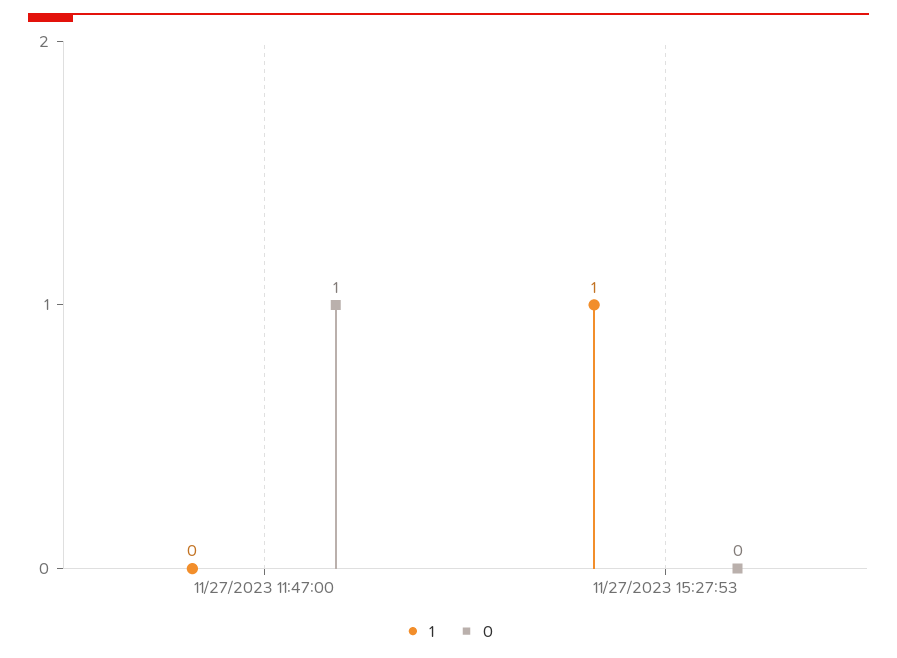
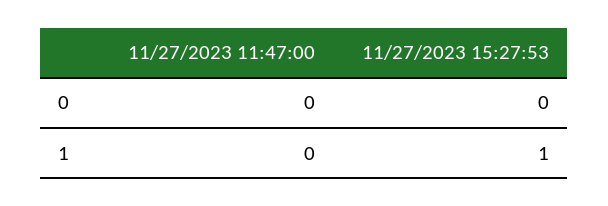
  {
    "1": {
      "11/27/2023 11:47:00": 0,
      "11/27/2023 15:27:53": 1
    },
    "0": {
-     "11/27/2023 11:47:00": 1,
+     "11/27/2023 11:47:00": 0,
      "11/27/2023 15:27:53": 0
    }
  }

